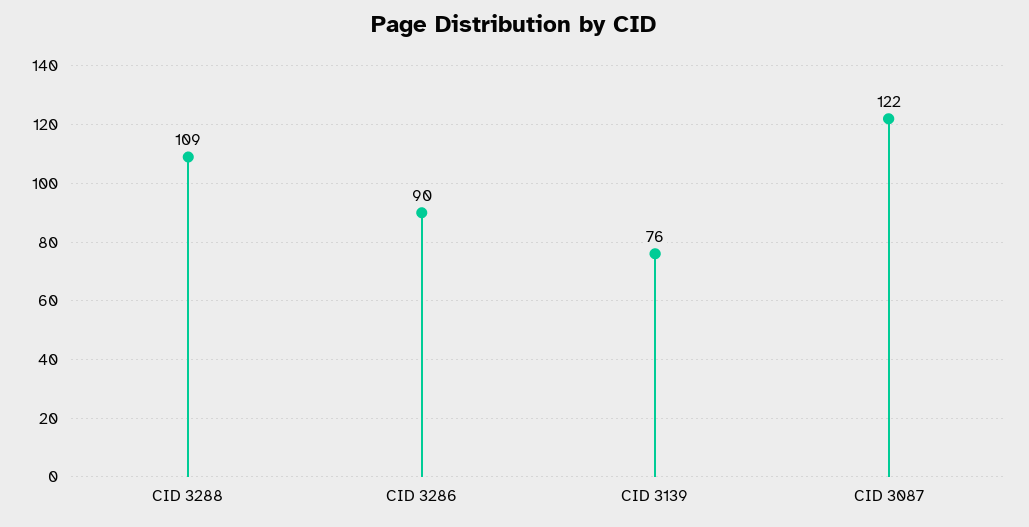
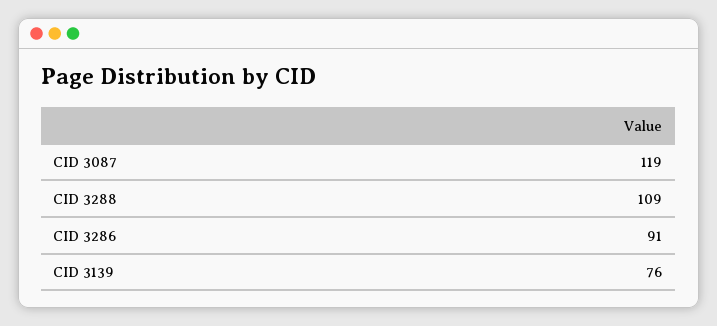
  {
    "CID 3288": 109,
-   "CID 3286": 90,
+   "CID 3286": 91,
    "CID 3139": 76,
-   "CID 3087": 122
+   "CID 3087": 119
  }

